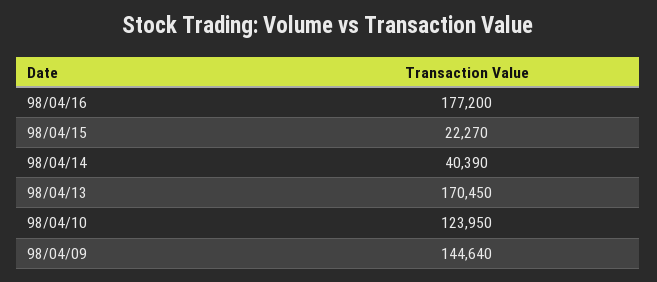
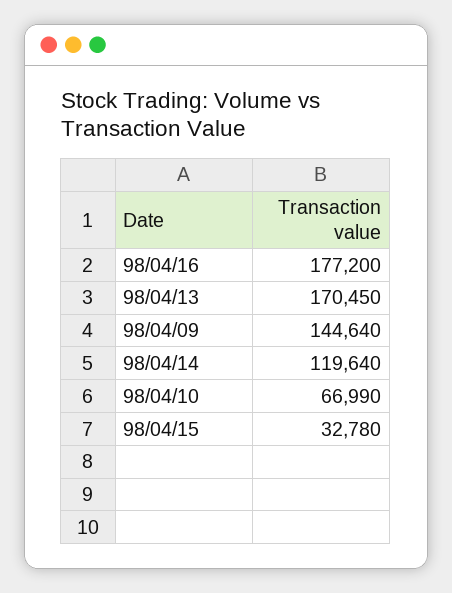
  {
    "98/04/16": 177200,
-   "98/04/15": 22270,
+   "98/04/15": 32780,
-   "98/04/14": 40390,
+   "98/04/14": 119640,
    "98/04/13": 170450,
-   "98/04/10": 123950,
+   "98/04/10": 66990,
    "98/04/09": 144640
  }

